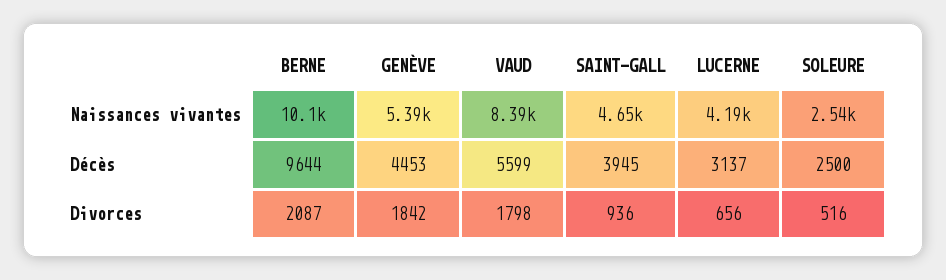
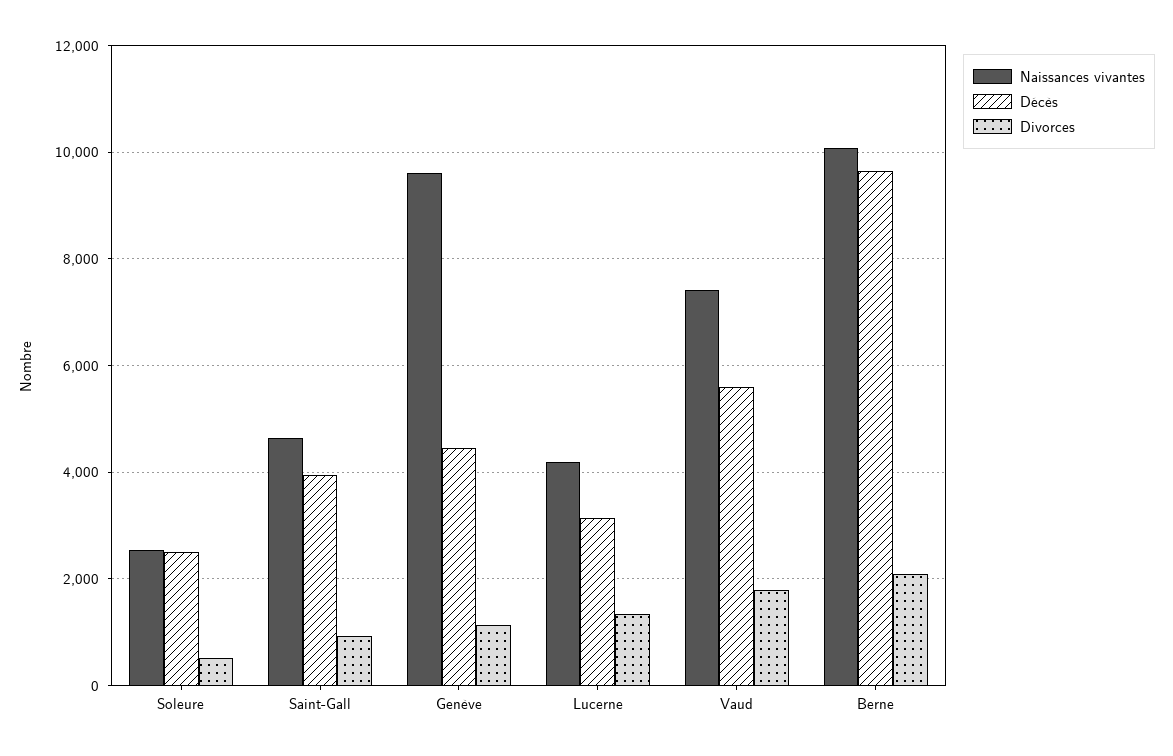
  {
    "Naissances vivantes": {
      "BERNE": 10100,
-     "GENÈVE": 5390,
+     "GENÈVE": 9600,
-     "VAUD": 8390,
+     "VAUD": 7400,
      "SAINT-GALL": 4650,
      "LUCERNE": 4190,
      "SOLEURE": 2540
    },
    "Décès": {
      "BERNE": 9644,
      "GENÈVE": 4453,
      "VAUD": 5599,
      "SAINT-GALL": 3945,
      "LUCERNE": 3137,
      "SOLEURE": 2500
    },
    "Divorces": {
      "BERNE": 2087,
-     "GENÈVE": 1842,
+     "GENÈVE": 1200,
      "VAUD": 1798,
      "SAINT-GALL": 936,
-     "LUCERNE": 656,
+     "LUCERNE": 1400,
      "SOLEURE": 516
    }
  }

